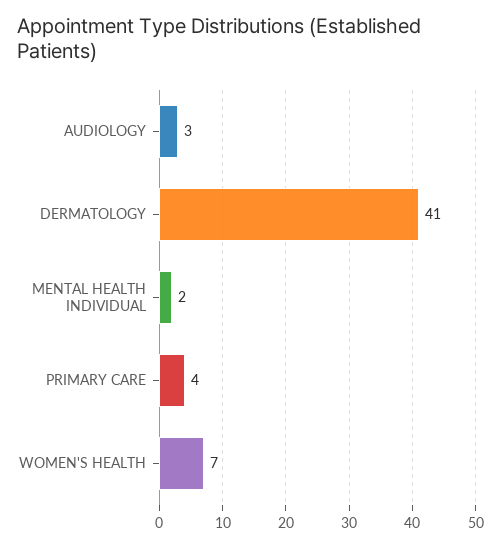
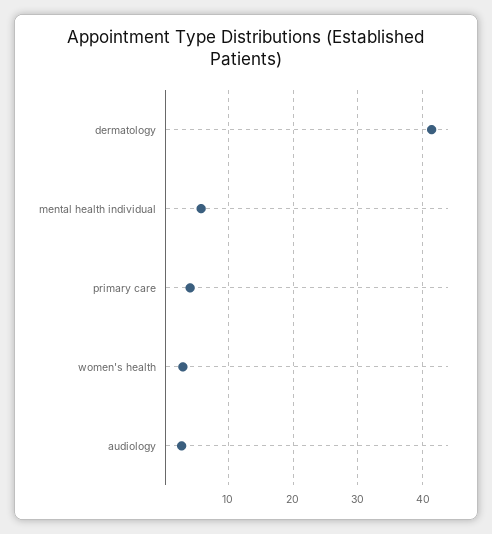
  {
    "AUDIOLOGY": 3,
    "DERMATOLOGY": 41,
-   "MENTAL HEALTH INDIVIDUAL": 2,
+   "MENTAL HEALTH INDIVIDUAL": 6,
    "PRIMARY CARE": 4,
-   "WOMEN'S HEALTH": 7
+   "WOMEN'S HEALTH": 3
  }

